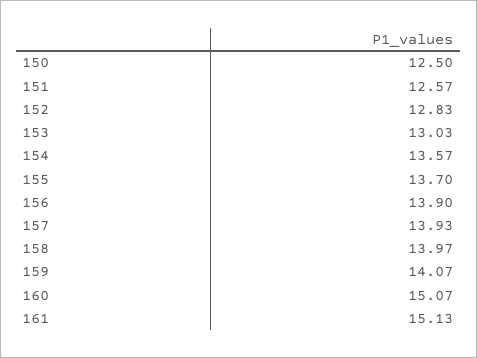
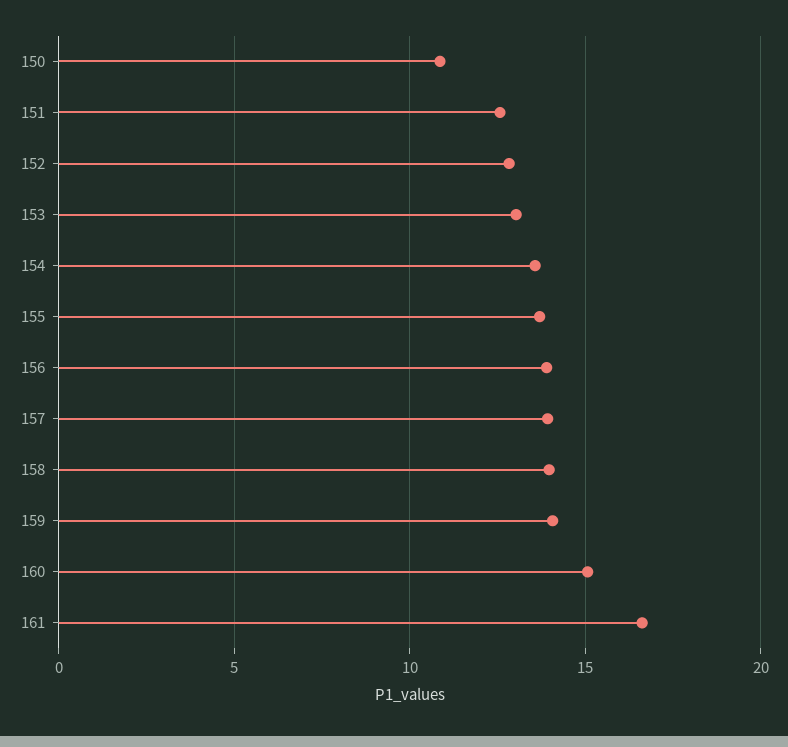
  {
-   "150": 12.5,
+   "150": 11,
    "151": 12.57,
    "152": 12.83,
    "153": 13.03,
    "154": 13.57,
    "155": 13.7,
    "156": 13.9,
    "157": 13.93,
    "158": 13.97,
    "159": 14.07,
    "160": 15.07,
-   "161": 15.13
+   "161": 16.5
  }

